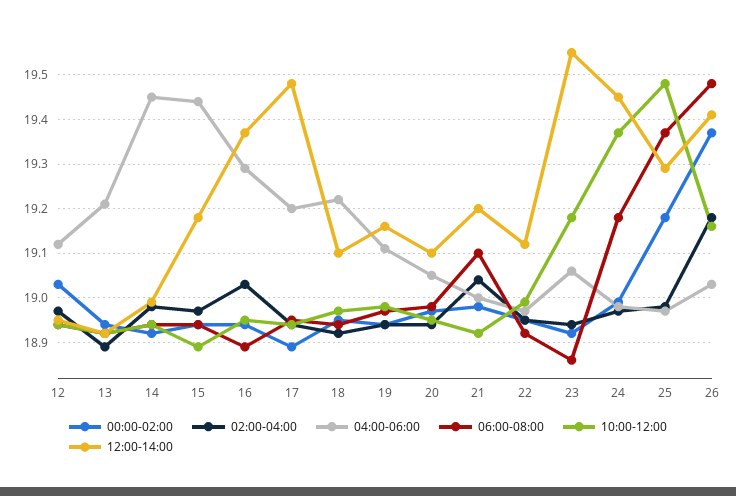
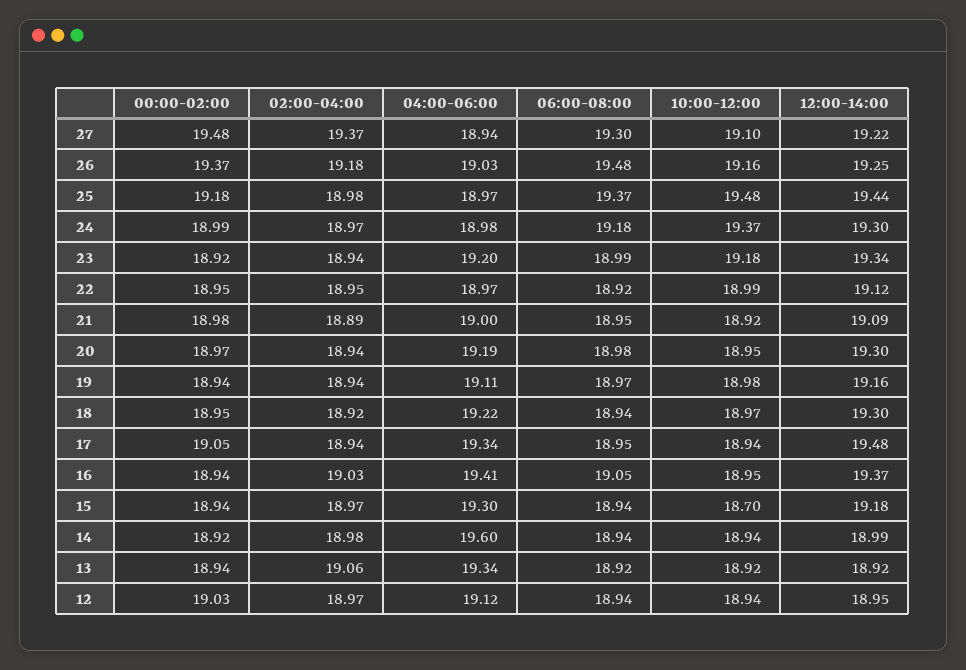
  {
    "00:00-02:00": {
      "12": 19.03,
      "13": 18.94,
      "14": 18.92,
      "15": 18.94,
      "16": 18.94,
-     "17": 18.9,
+     "17": 19.05,
      "18": 18.95,
      "19": 18.94,
      "20": 18.97,
      "21": 18.98,
      "22": 18.95,
      "23": 18.92,
      "24": 18.99,
      "25": 19.18,
-     "26": 19.37
+     "26": 19.37,
+     "27": 19.48
    },
    "02:00-04:00": {
      "12": 18.97,
-     "13": 18.9,
+     "13": 19.06,
      "14": 18.98,
      "15": 18.97,
      "16": 19.03,
      "17": 18.94,
      "18": 18.92,
      "19": 18.94,
      "20": 18.94,
-     "21": 19.05,
+     "21": 18.89,
      "22": 18.95,
      "23": 18.94,
      "24": 18.97,
      "25": 18.98,
-     "26": 19.18
+     "26": 19.18,
+     "27": 19.37
    },
    "04:00-06:00": {
      "12": 19.12,
-     "13": 19.2,
+     "13": 19.34,
-     "14": 19.45,
+     "14": 19.6,
-     "15": 19.45,
+     "15": 19.3,
-     "16": 19.3,
+     "16": 19.41,
-     "17": 19.2,
+     "17": 19.34,
      "18": 19.22,
      "19": 19.11,
-     "20": 19.05,
+     "20": 19.19,
      "21": 19,
      "22": 18.97,
-     "23": 19.05,
+     "23": 19.2,
      "24": 18.98,
      "25": 18.97,
-     "26": 19.03
+     "26": 19.03,
+     "27": 18.94
    },
    "06:00-08:00": {
      "12": 18.94,
      "13": 18.92,
      "14": 18.94,
      "15": 18.94,
-     "16": 18.9,
+     "16": 19.05,
      "17": 18.95,
      "18": 18.94,
      "19": 18.97,
      "20": 18.98,
-     "21": 19.1,
+     "21": 18.95,
      "22": 18.92,
-     "23": 18.85,
+     "23": 18.99,
      "24": 19.18,
      "25": 19.37,
-     "26": 19.48
+     "26": 19.48,
+     "27": 19.3
    },
    "10:00-12:00": {
      "12": 18.94,
      "13": 18.92,
      "14": 18.94,
-     "15": 18.9,
+     "15": 18.7,
      "16": 18.95,
      "17": 18.94,
      "18": 18.97,
      "19": 18.98,
      "20": 18.95,
      "21": 18.92,
      "22": 18.99,
      "23": 19.18,
      "24": 19.37,
      "25": 19.48,
-     "26": 19.16
+     "26": 19.16,
+     "27": 19.1
    },
    "12:00-14:00": {
      "12": 18.95,
      "13": 18.92,
      "14": 18.99,
      "15": 19.18,
      "16": 19.37,
      "17": 19.48,
-     "18": 19.1,
+     "18": 19.3,
      "19": 19.16,
-     "20": 19.1,
+     "20": 19.3,
-     "21": 19.2,
+     "21": 19.09,
      "22": 19.12,
-     "23": 19.55,
+     "23": 19.34,
-     "24": 19.45,
+     "24": 19.3,
-     "25": 19.3,
+     "25": 19.44,
-     "26": 19.4
+     "26": 19.25,
+     "27": 19.22
    }
  }

